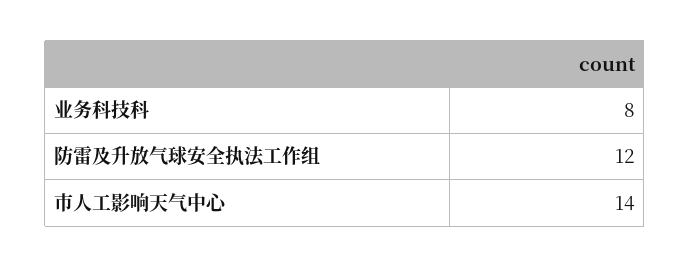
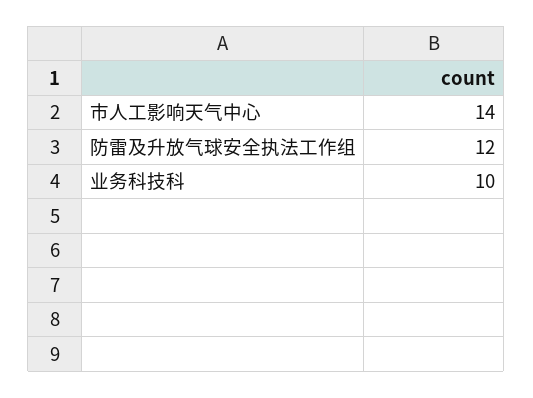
  {
-   "业务科技科": 8,
+   "业务科技科": 10,
    "防雷及升放气球安全执法工作组": 12,
    "市人工影响天气中心": 14
  }

